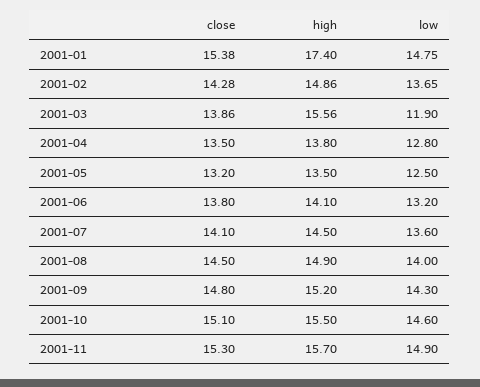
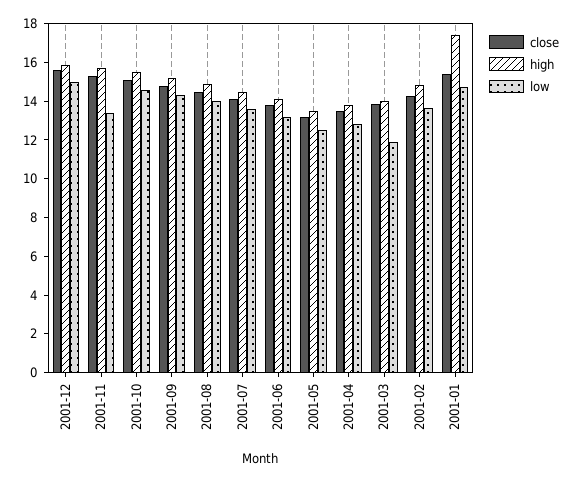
  {
    "close": {
      "2001-01": 15.38,
      "2001-02": 14.28,
      "2001-03": 13.86,
      "2001-04": 13.5,
      "2001-05": 13.2,
      "2001-06": 13.8,
      "2001-07": 14.1,
      "2001-08": 14.5,
      "2001-09": 14.8,
      "2001-10": 15.1,
-     "2001-11": 15.3
+     "2001-11": 15.3,
+     "2001-12": 15.5
    },
    "high": {
      "2001-01": 17.4,
      "2001-02": 14.86,
-     "2001-03": 15.56,
+     "2001-03": 14,
      "2001-04": 13.8,
      "2001-05": 13.5,
      "2001-06": 14.1,
      "2001-07": 14.5,
      "2001-08": 14.9,
      "2001-09": 15.2,
      "2001-10": 15.5,
-     "2001-11": 15.7
+     "2001-11": 15.7,
+     "2001-12": 16
    },
    "low": {
      "2001-01": 14.75,
      "2001-02": 13.65,
      "2001-03": 11.9,
      "2001-04": 12.8,
      "2001-05": 12.5,
      "2001-06": 13.2,
      "2001-07": 13.6,
      "2001-08": 14,
      "2001-09": 14.3,
      "2001-10": 14.6,
-     "2001-11": 14.9
+     "2001-11": 13.5,
+     "2001-12": 15
    }
  }

